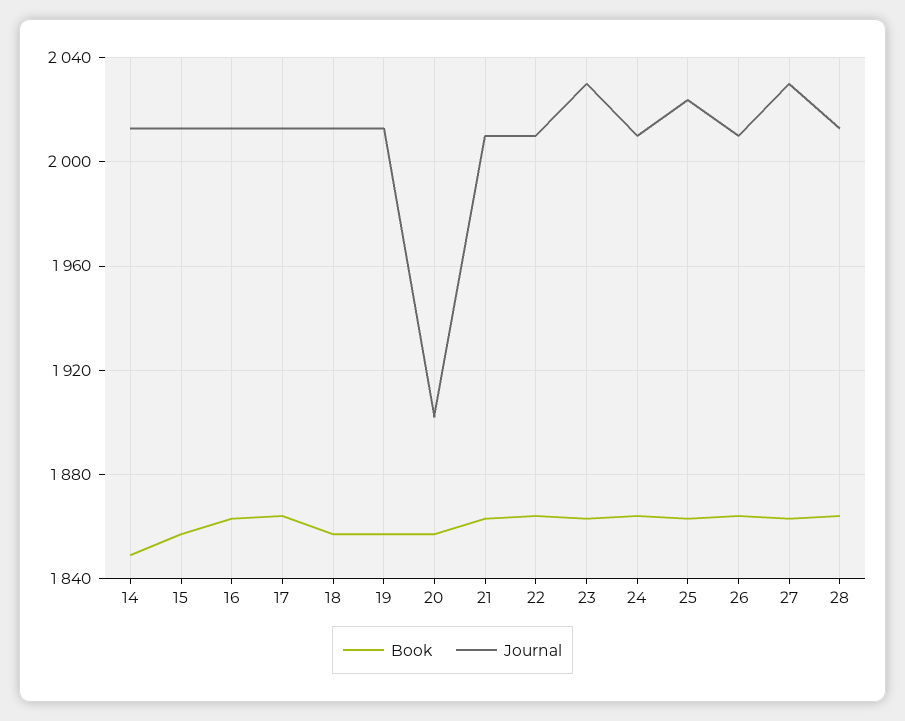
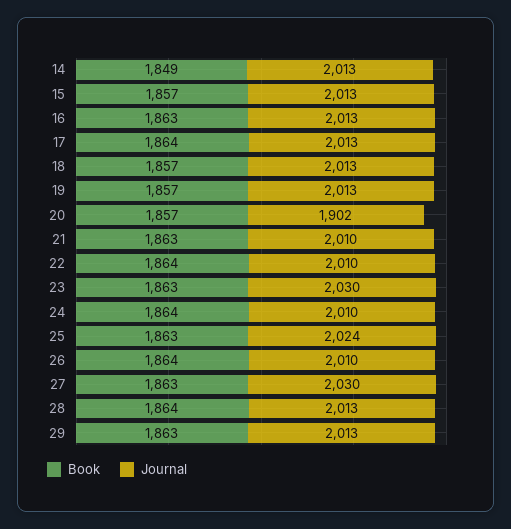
  {
    "Book": {
      "14": 1849,
      "15": 1857,
      "16": 1863,
      "17": 1864,
      "18": 1857,
      "19": 1857,
      "20": 1857,
      "21": 1863,
      "22": 1864,
      "23": 1863,
      "24": 1864,
      "25": 1863,
      "26": 1864,
      "27": 1863,
-     "28": 1864
+     "28": 1864,
+     "29": 1863
    },
    "Journal": {
      "14": 2013,
      "15": 2013,
      "16": 2013,
      "17": 2013,
      "18": 2013,
      "19": 2013,
      "20": 1902,
      "21": 2010,
      "22": 2010,
      "23": 2030,
      "24": 2010,
      "25": 2024,
      "26": 2010,
      "27": 2030,
-     "28": 2013
+     "28": 2013,
+     "29": 2013
    }
  }

